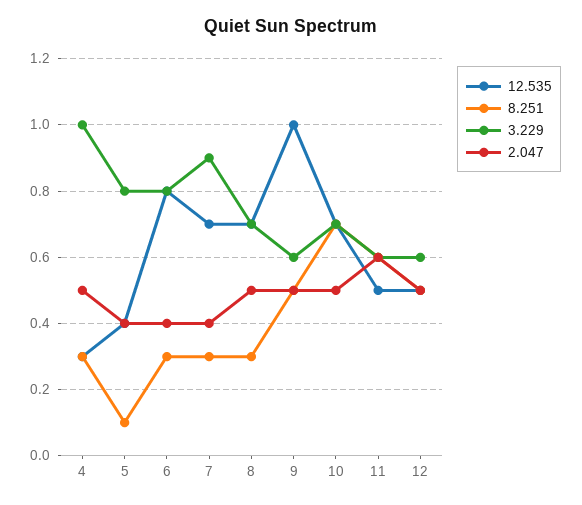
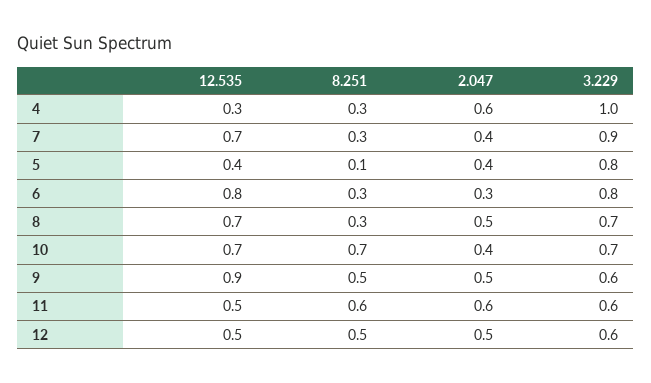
  {
    "12.535": {
      "4": 0.3,
      "5": 0.4,
      "6": 0.8,
      "7": 0.7,
      "8": 0.7,
-     "9": 1,
+     "9": 0.9,
      "10": 0.7,
      "11": 0.5,
      "12": 0.5
    },
    "8.251": {
      "4": 0.3,
      "5": 0.1,
      "6": 0.3,
      "7": 0.3,
      "8": 0.3,
      "9": 0.5,
      "10": 0.7,
      "11": 0.6,
      "12": 0.5
    },
    "3.229": {
      "4": 1,
      "5": 0.8,
      "6": 0.8,
      "7": 0.9,
      "8": 0.7,
      "9": 0.6,
      "10": 0.7,
      "11": 0.6,
      "12": 0.6
    },
    "2.047": {
-     "4": 0.5,
+     "4": 0.6,
      "5": 0.4,
-     "6": 0.4,
+     "6": 0.3,
      "7": 0.4,
      "8": 0.5,
      "9": 0.5,
-     "10": 0.5,
+     "10": 0.4,
      "11": 0.6,
      "12": 0.5
    }
  }

